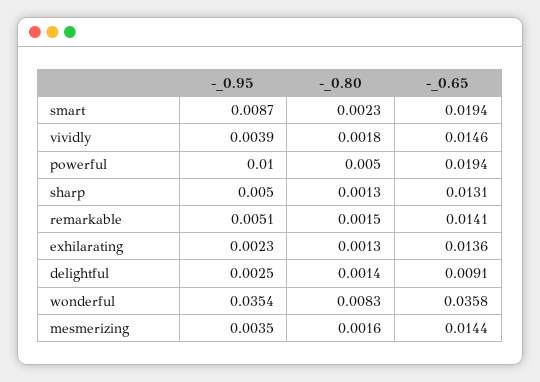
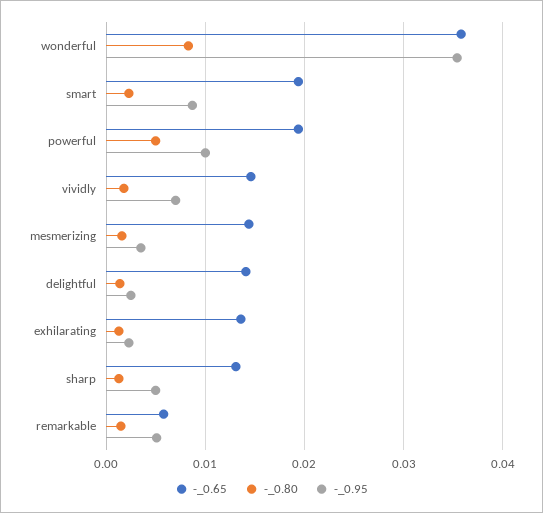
  {
    "-_0.95": {
      "smart": 0.0087,
-     "vividly": 0.0039,
+     "vividly": 0.007,
      "powerful": 0.01,
      "sharp": 0.005,
      "remarkable": 0.0051,
      "exhilarating": 0.0023,
      "delightful": 0.0025,
      "wonderful": 0.0354,
      "mesmerizing": 0.0035
    },
    "-_0.80": {
      "smart": 0.0023,
      "vividly": 0.0018,
      "powerful": 0.005,
      "sharp": 0.0013,
      "remarkable": 0.0015,
      "exhilarating": 0.0013,
      "delightful": 0.0014,
      "wonderful": 0.0083,
      "mesmerizing": 0.0016
    },
    "-_0.65": {
      "smart": 0.0194,
      "vividly": 0.0146,
      "powerful": 0.0194,
      "sharp": 0.0131,
-     "remarkable": 0.0141,
+     "remarkable": 0.006,
      "exhilarating": 0.0136,
-     "delightful": 0.0091,
+     "delightful": 0.014,
      "wonderful": 0.0358,
      "mesmerizing": 0.0144
    }
  }

